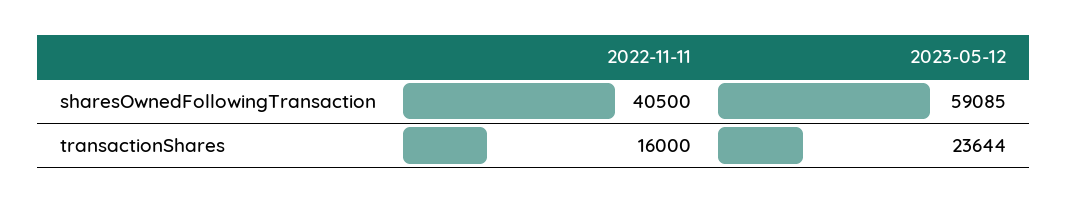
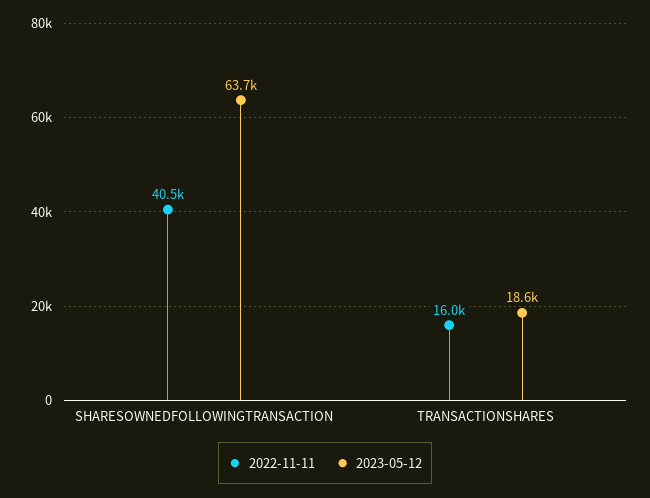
  {
    "2022-11-11": {
      "sharesOwnedFollowingTransaction": 40500,
      "transactionShares": 16000
    },
    "2023-05-12": {
-     "sharesOwnedFollowingTransaction": 59085,
+     "sharesOwnedFollowingTransaction": 63700,
-     "transactionShares": 23644
+     "transactionShares": 18600
    }
  }

